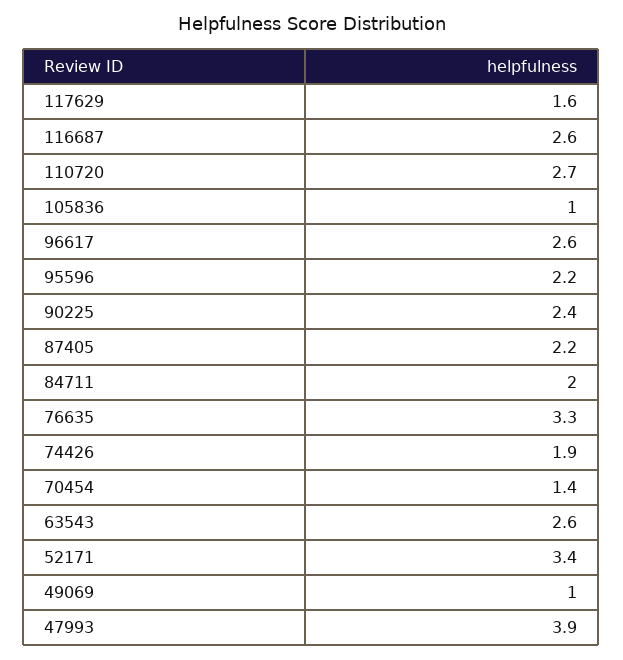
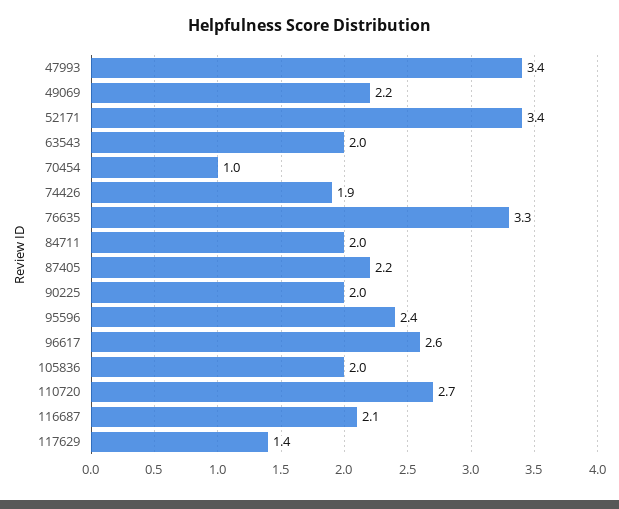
  {
-   "117629": 1.6,
+   "117629": 1.4,
-   "116687": 2.6,
+   "116687": 2.1,
    "110720": 2.7,
-   "105836": 1,
+   "105836": 2,
    "96617": 2.6,
-   "95596": 2.2,
+   "95596": 2.4,
-   "90225": 2.4,
+   "90225": 2,
    "87405": 2.2,
    "84711": 2,
    "76635": 3.3,
    "74426": 1.9,
-   "70454": 1.4,
+   "70454": 1,
-   "63543": 2.6,
+   "63543": 2,
    "52171": 3.4,
-   "49069": 1,
+   "49069": 2.2,
-   "47993": 3.9
+   "47993": 3.4
  }

